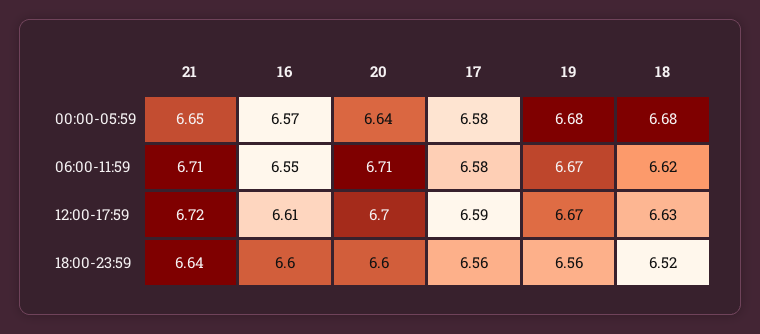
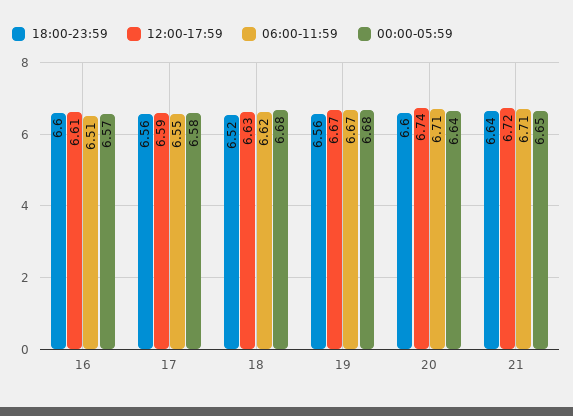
  {
    "00:00-05:59": {
      "21": 6.65,
      "16": 6.57,
      "20": 6.64,
      "17": 6.58,
      "19": 6.68,
      "18": 6.68
    },
    "06:00-11:59": {
      "21": 6.71,
-     "16": 6.55,
+     "16": 6.51,
      "20": 6.71,
-     "17": 6.58,
+     "17": 6.55,
      "19": 6.67,
      "18": 6.62
    },
    "12:00-17:59": {
      "21": 6.72,
      "16": 6.61,
-     "20": 6.7,
+     "20": 6.74,
      "17": 6.59,
      "19": 6.67,
      "18": 6.63
    },
    "18:00-23:59": {
      "21": 6.64,
      "16": 6.6,
      "20": 6.6,
      "17": 6.56,
      "19": 6.56,
      "18": 6.52
    }
  }

